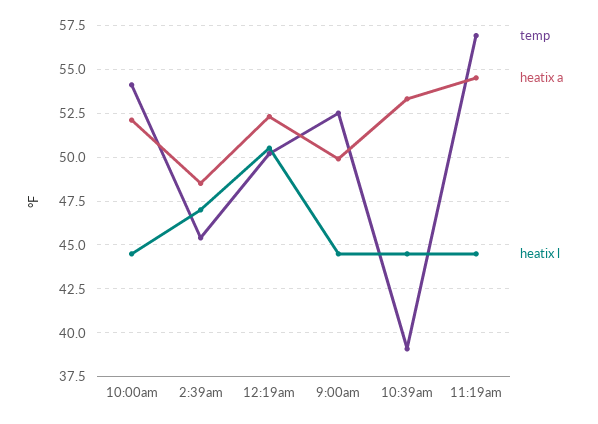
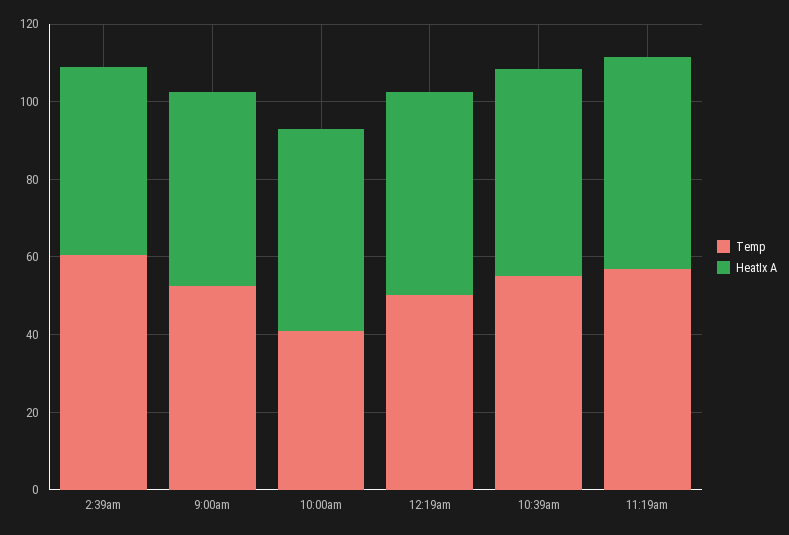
  {
    "temp": {
-     "10:00am": 54,
+     "10:00am": 40,
-     "2:39am": 45.5,
+     "2:39am": 60,
      "12:19am": 50,
      "9:00am": 52.5,
-     "10:39am": 39,
+     "10:39am": 55,
      "11:19am": 57
    },
    "heatix a": {
      "10:00am": 52,
      "2:39am": 48.5,
      "12:19am": 52.5,
      "9:00am": 50,
      "10:39am": 53.5,
      "11:19am": 54.5
-   },
+   }
-   "heatix l": {
-     "10:00am": 44.5,
-     "2:39am": 47,
-     "12:19am": 50.5,
-     "9:00am": 44.5,
-     "10:39am": 44.5,
-     "11:19am": 44.5
-   }
  }

